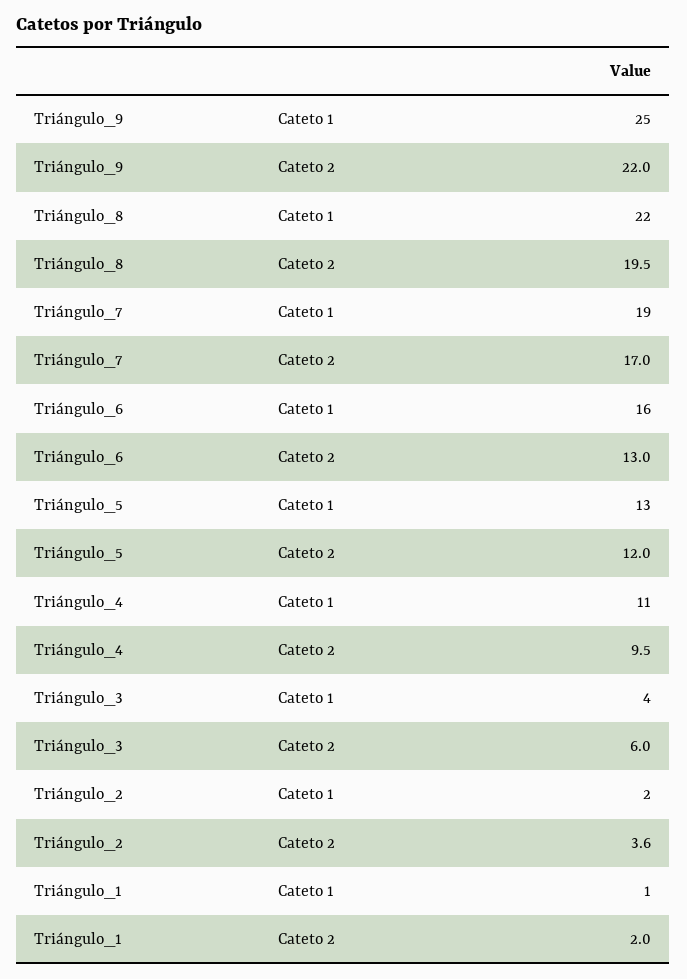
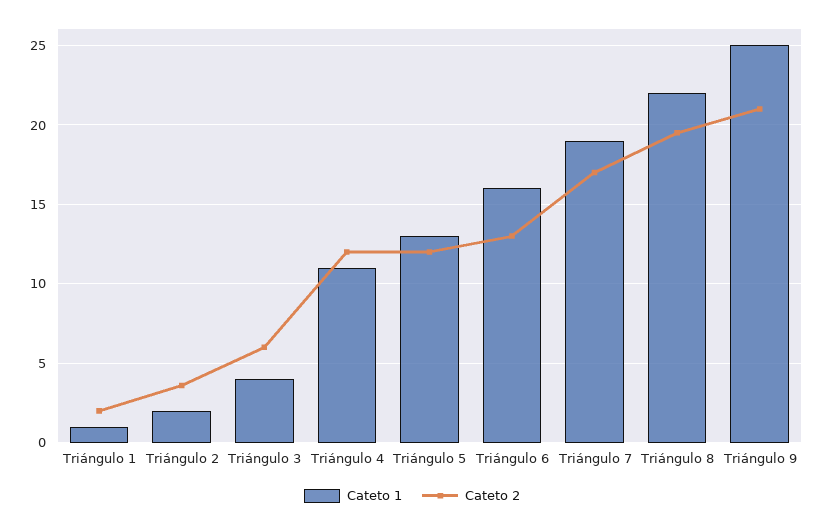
  {
    "Cateto 1": {
      "Triángulo_9": 25,
      "Triángulo_8": 22,
      "Triángulo_7": 19,
      "Triángulo_6": 16,
      "Triángulo_5": 13,
      "Triángulo_4": 11,
      "Triángulo_3": 4,
      "Triángulo_2": 2,
      "Triángulo_1": 1
    },
    "Cateto 2": {
-     "Triángulo_9": 22,
+     "Triángulo_9": 21,
      "Triángulo_8": 19.5,
      "Triángulo_7": 17,
      "Triángulo_6": 13,
      "Triángulo_5": 12,
-     "Triángulo_4": 9.5,
+     "Triángulo_4": 12,
      "Triángulo_3": 6,
      "Triángulo_2": 3.6,
      "Triángulo_1": 2
    }
  }

